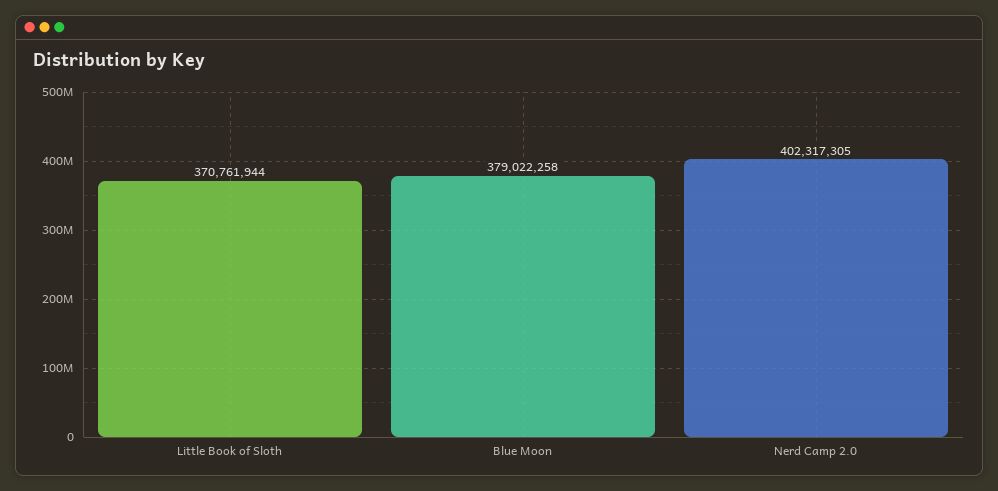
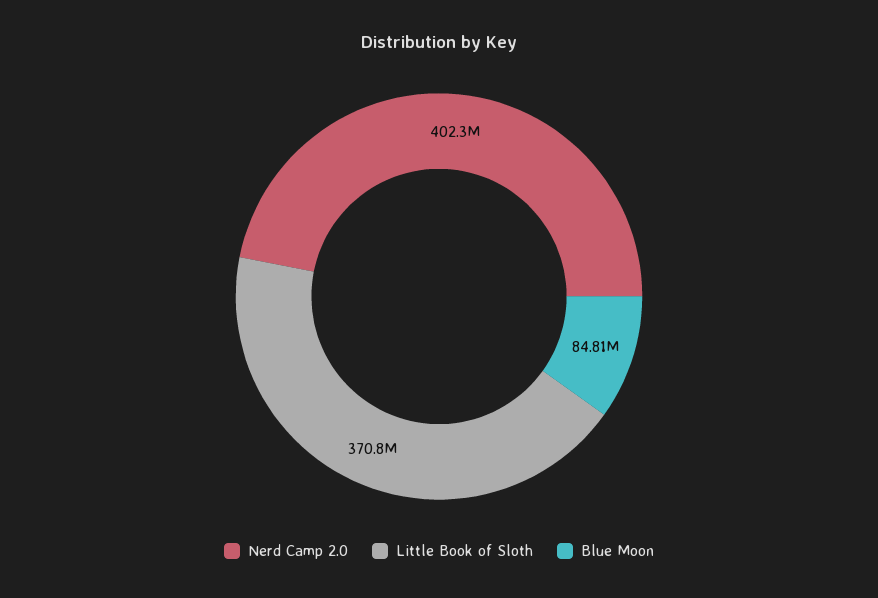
  {
    "Little Book of Sloth": 370761944,
-   "Blue Moon": 379022258,
+   "Blue Moon": 84810000,
    "Nerd Camp 2.0": 402317305
  }

